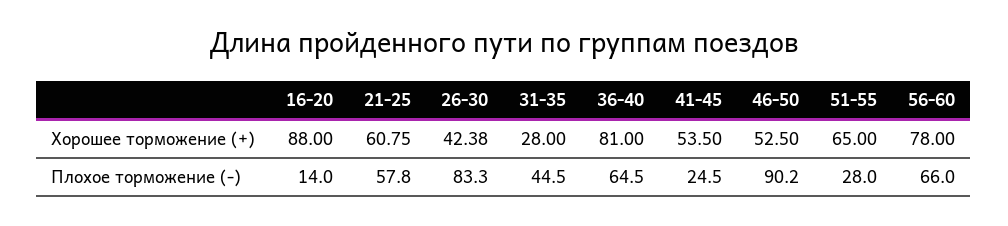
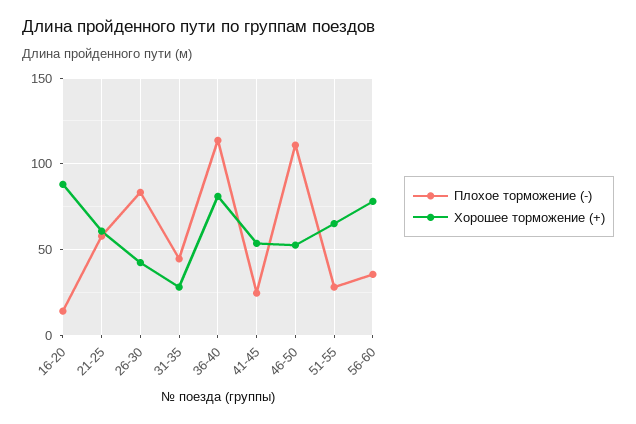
  {
    "Хорошее торможение (+)": {
      "16-20": 88,
      "21-25": 60.75,
      "26-30": 42.38,
      "31-35": 28,
      "36-40": 81,
      "41-45": 53.5,
      "46-50": 52.5,
      "51-55": 65,
      "56-60": 78
    },
    "Плохое торможение (-)": {
      "16-20": 14,
      "21-25": 57.8,
      "26-30": 83.3,
      "31-35": 44.5,
-     "36-40": 64.5,
+     "36-40": 115,
      "41-45": 24.5,
-     "46-50": 90.2,
+     "46-50": 110,
      "51-55": 28,
-     "56-60": 66
+     "56-60": 35
    }
  }

